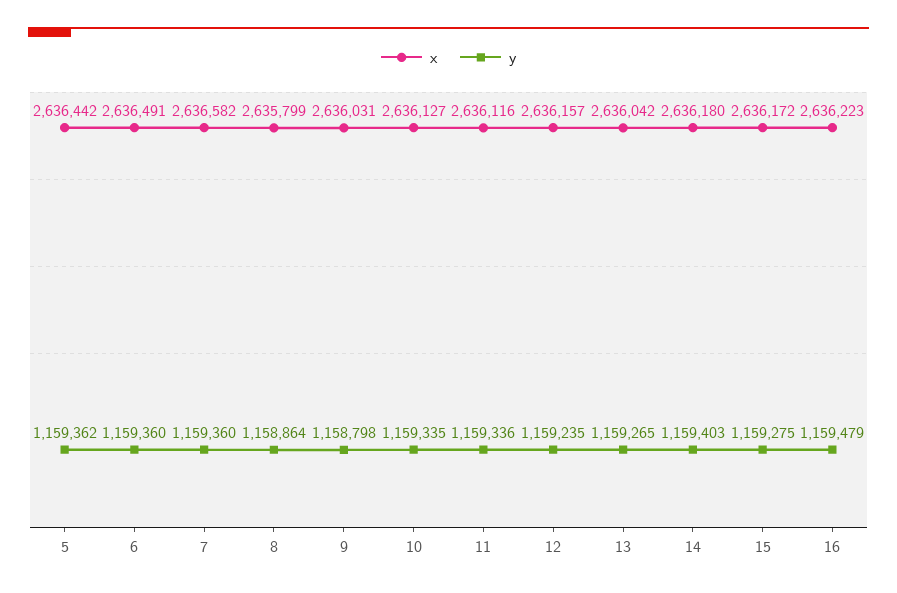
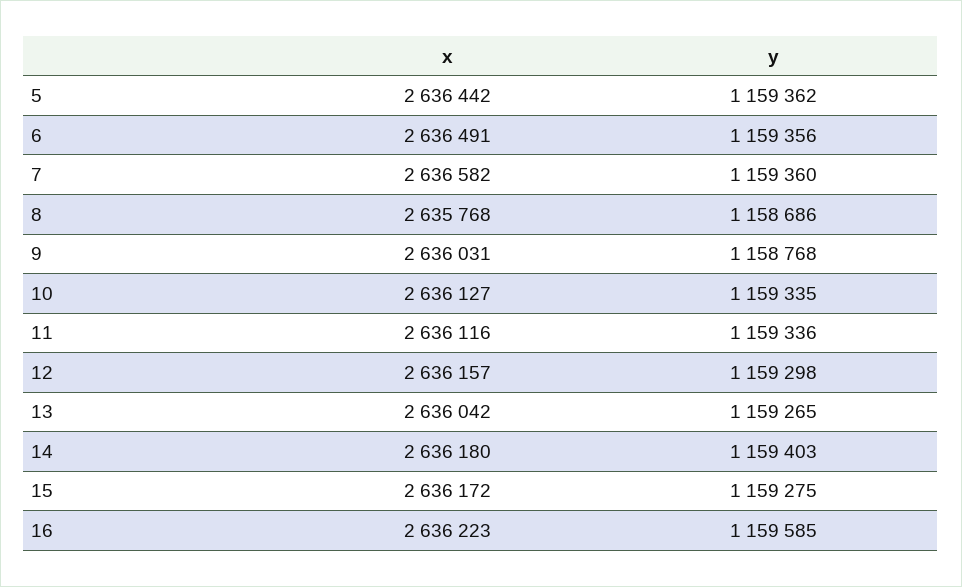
  {
    "x": {
      "5": 2636442,
      "6": 2636491,
      "7": 2636582,
-     "8": 2635799,
+     "8": 2635768,
      "9": 2636031,
      "10": 2636127,
      "11": 2636116,
      "12": 2636157,
      "13": 2636042,
      "14": 2636180,
      "15": 2636172,
      "16": 2636223
    },
    "y": {
      "5": 1159362,
-     "6": 1159360,
+     "6": 1159356,
      "7": 1159360,
-     "8": 1158864,
+     "8": 1158686,
-     "9": 1158798,
+     "9": 1158768,
      "10": 1159335,
      "11": 1159336,
-     "12": 1159235,
+     "12": 1159298,
      "13": 1159265,
      "14": 1159403,
      "15": 1159275,
-     "16": 1159479
+     "16": 1159585
    }
  }

